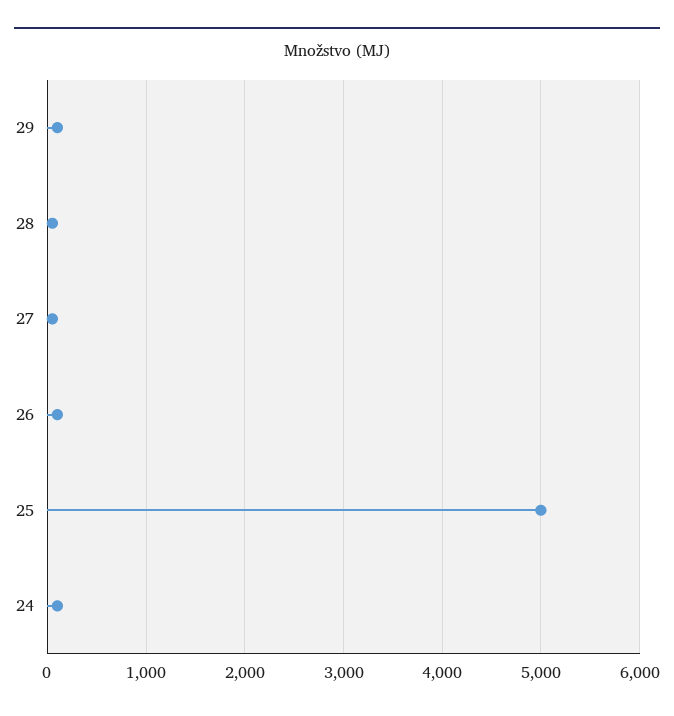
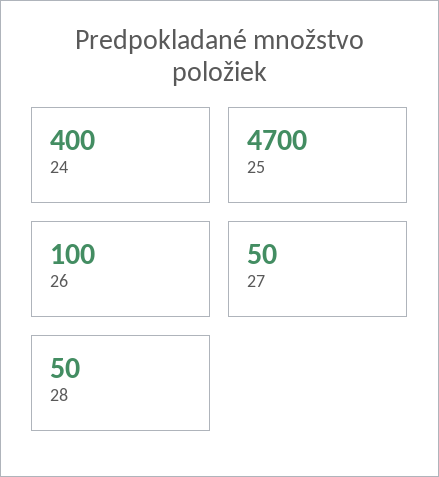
  {
-   "29": 100,
    "28": 50,
    "27": 50,
    "26": 100,
-   "25": 5000,
+   "25": 4700,
-   "24": 100
+   "24": 400
  }

